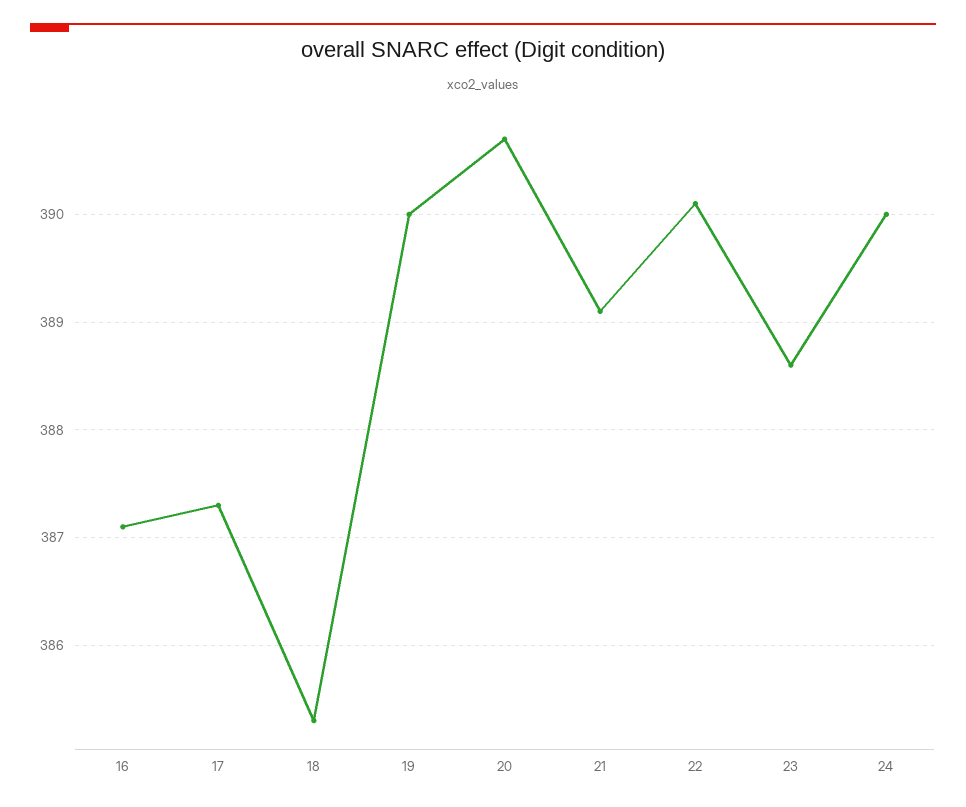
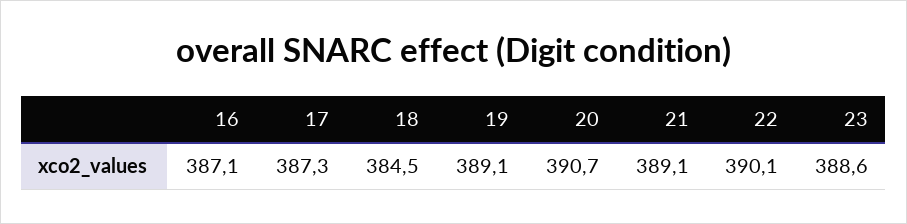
  {
    "16": 387.1,
    "17": 387.3,
-   "18": 385.3,
+   "18": 384.5,
-   "19": 390,
+   "19": 389.1,
    "20": 390.7,
    "21": 389.1,
    "22": 390.1,
-   "23": 388.6,
+   "23": 388.6
-   "24": 390
  }

